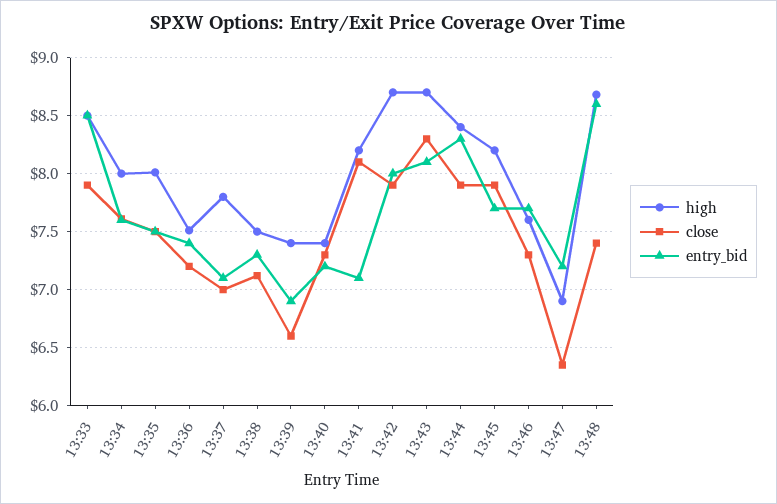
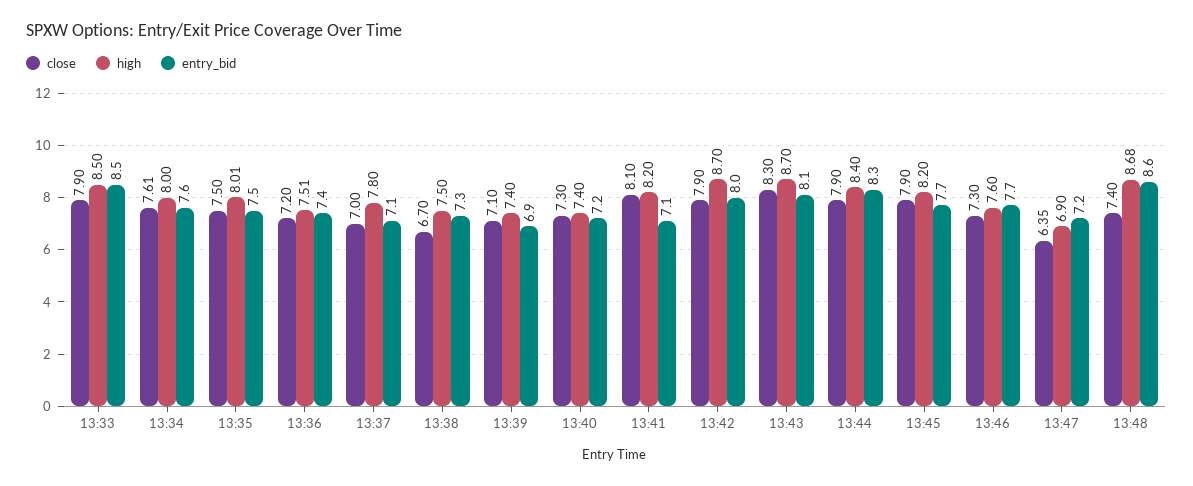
  {
    "high": {
      "13:33": 8.5,
      "13:34": 8,
      "13:35": 8.01,
      "13:36": 7.51,
      "13:37": 7.8,
      "13:38": 7.5,
      "13:39": 7.4,
      "13:40": 7.4,
      "13:41": 8.2,
      "13:42": 8.7,
      "13:43": 8.7,
      "13:44": 8.4,
      "13:45": 8.2,
      "13:46": 7.6,
      "13:47": 6.9,
      "13:48": 8.68
    },
    "close": {
      "13:33": 7.9,
      "13:34": 7.61,
      "13:35": 7.5,
      "13:36": 7.2,
      "13:37": 7,
-     "13:38": 7.1,
+     "13:38": 6.7,
-     "13:39": 6.6,
+     "13:39": 7.1,
      "13:40": 7.3,
      "13:41": 8.1,
      "13:42": 7.9,
      "13:43": 8.3,
      "13:44": 7.9,
      "13:45": 7.9,
      "13:46": 7.3,
      "13:47": 6.35,
      "13:48": 7.4
    },
    "entry_bid": {
      "13:33": 8.5,
      "13:34": 7.6,
      "13:35": 7.5,
      "13:36": 7.4,
      "13:37": 7.1,
      "13:38": 7.3,
      "13:39": 6.9,
      "13:40": 7.2,
      "13:41": 7.1,
      "13:42": 8,
      "13:43": 8.1,
      "13:44": 8.3,
      "13:45": 7.7,
      "13:46": 7.7,
      "13:47": 7.2,
      "13:48": 8.6
    }
  }

